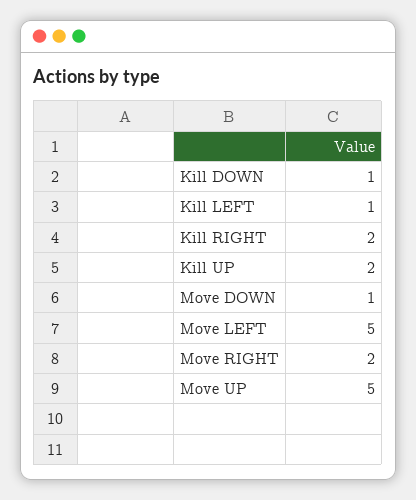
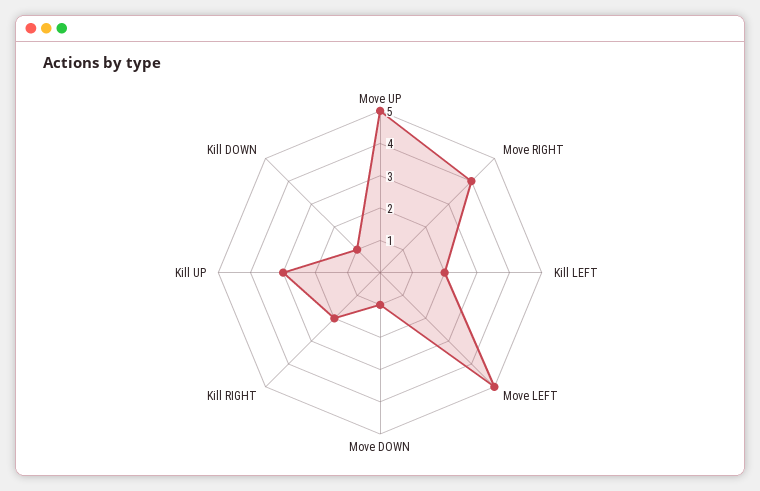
  {
    "Kill DOWN": 1,
-   "Kill LEFT": 1,
+   "Kill LEFT": 2,
    "Kill RIGHT": 2,
-   "Kill UP": 2,
+   "Kill UP": 3,
    "Move DOWN": 1,
    "Move LEFT": 5,
-   "Move RIGHT": 2,
+   "Move RIGHT": 4,
    "Move UP": 5
  }

